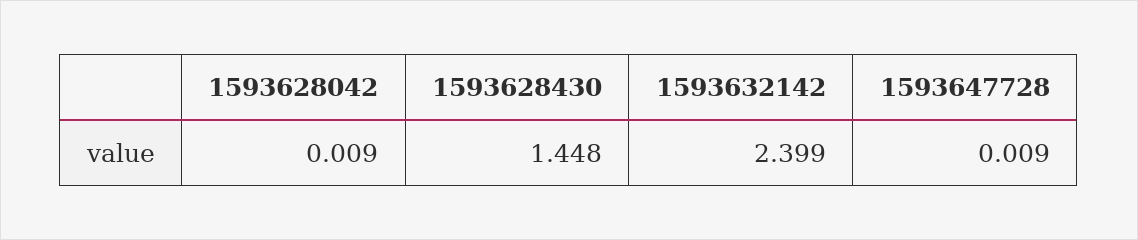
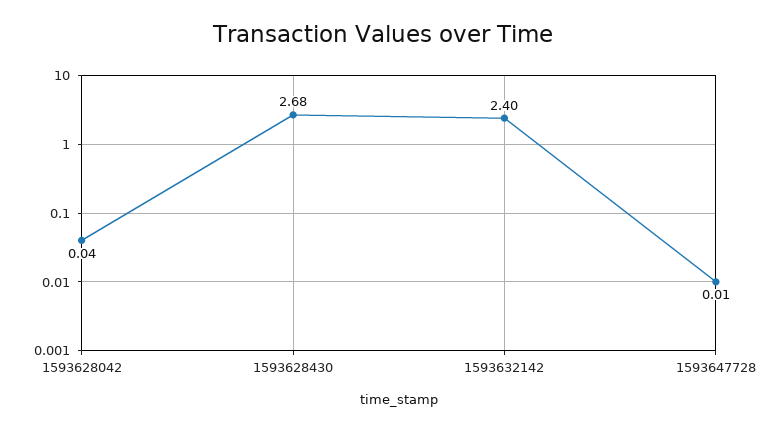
  {
-   "1593628042": 0.009,
+   "1593628042": 0.04,
-   "1593628430": 1.448,
+   "1593628430": 2.68,
    "1593632142": 2.399,
    "1593647728": 0.009
  }

